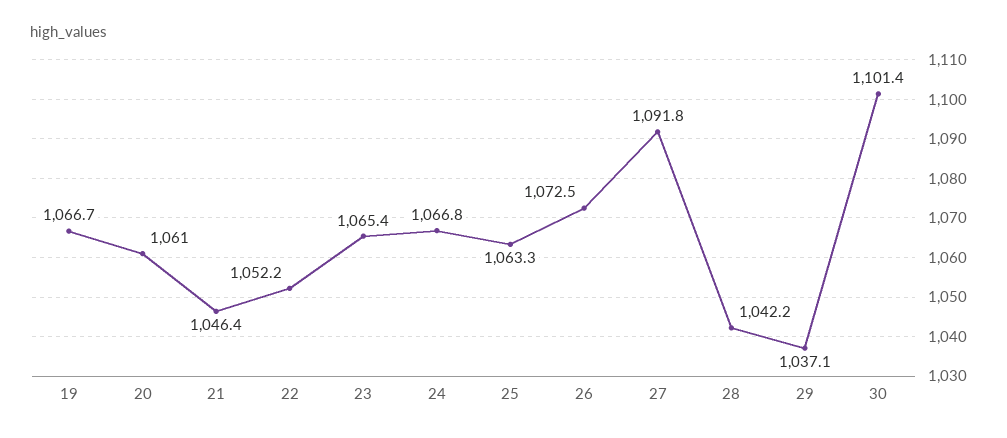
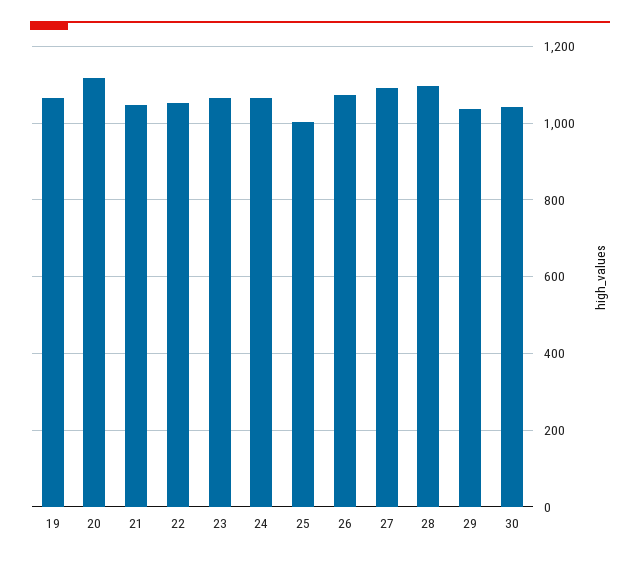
  {
    "19": 1066.7,
-   "20": 1061,
+   "20": 1120,
    "21": 1046.4,
    "22": 1052.2,
    "23": 1065.4,
    "24": 1066.8,
-   "25": 1063.3,
+   "25": 1000,
    "26": 1072.5,
    "27": 1091.8,
-   "28": 1042.2,
+   "28": 1100,
    "29": 1037.1,
-   "30": 1101.4
+   "30": 1040
  }

